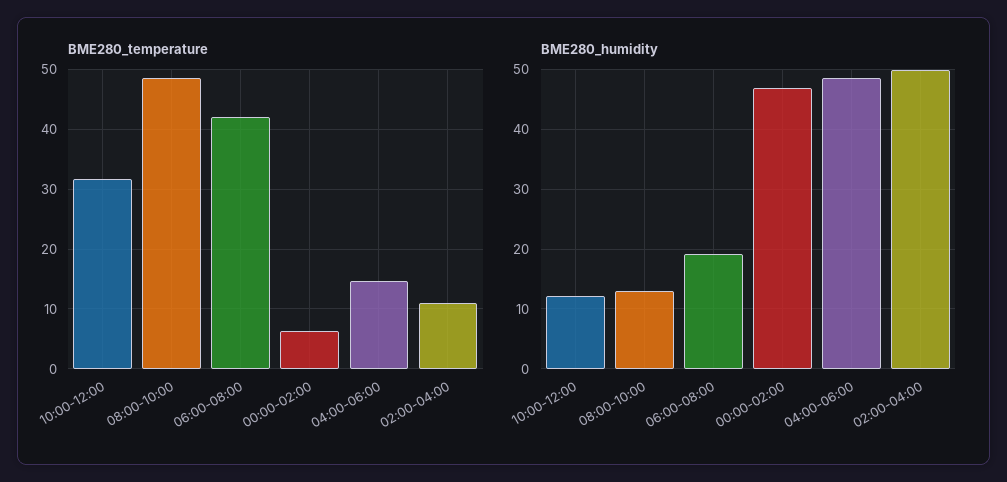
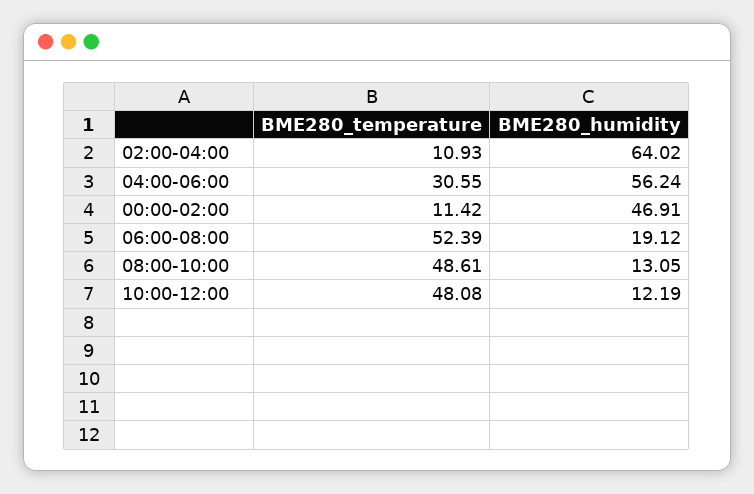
  {
    "BME280_temperature": {
-     "10:00-12:00": 32,
+     "10:00-12:00": 48.08,
      "08:00-10:00": 48.61,
-     "06:00-08:00": 42,
+     "06:00-08:00": 52.39,
-     "00:00-02:00": 6,
+     "00:00-02:00": 11.42,
-     "04:00-06:00": 14,
+     "04:00-06:00": 30.55,
      "02:00-04:00": 10.93
    },
    "BME280_humidity": {
      "10:00-12:00": 12.19,
      "08:00-10:00": 13.05,
      "06:00-08:00": 19.12,
      "00:00-02:00": 46.91,
-     "04:00-06:00": 48,
+     "04:00-06:00": 56.24,
-     "02:00-04:00": 50
+     "02:00-04:00": 64.02
    }
  }

